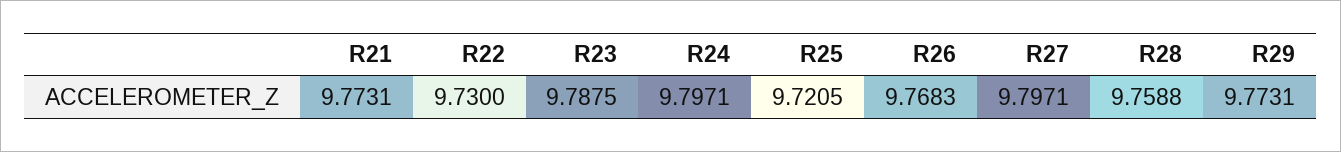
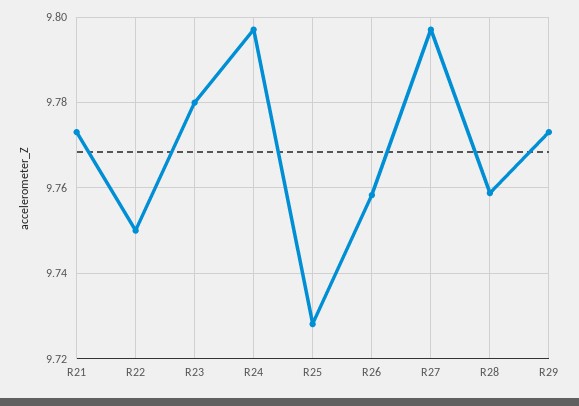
  {
    "R21": 9.7731,
-   "R22": 9.73,
+   "R22": 9.75,
-   "R23": 9.7875,
+   "R23": 9.78,
    "R24": 9.7971,
-   "R25": 9.7205,
+   "R25": 9.728,
-   "R26": 9.7683,
+   "R26": 9.758,
    "R27": 9.7971,
    "R28": 9.7588,
    "R29": 9.7731
  }

